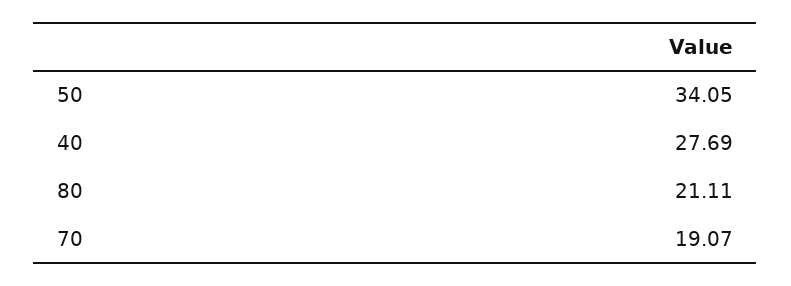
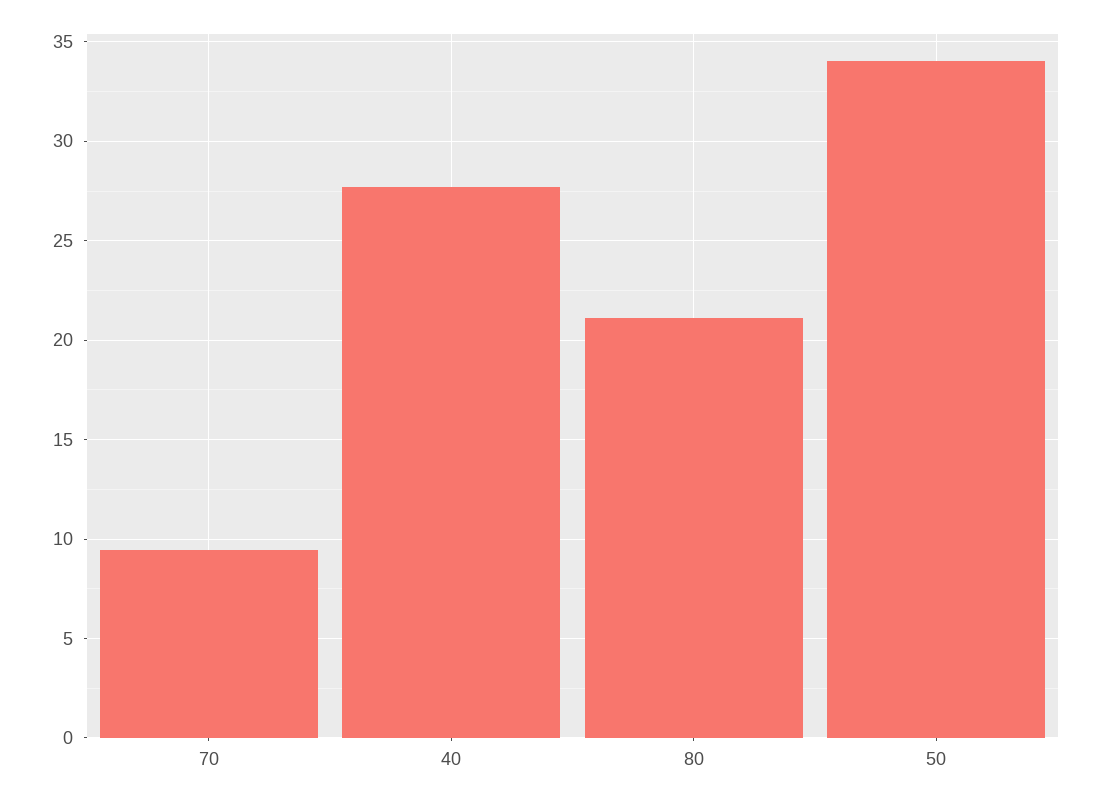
  {
    "50": 34.05,
    "40": 27.69,
    "80": 21.11,
-   "70": 19.07
+   "70": 9.5
  }

